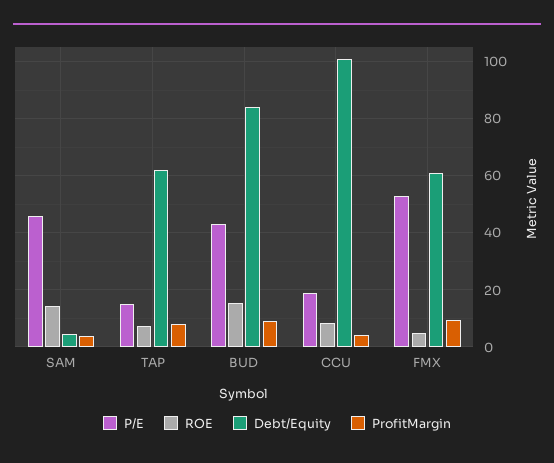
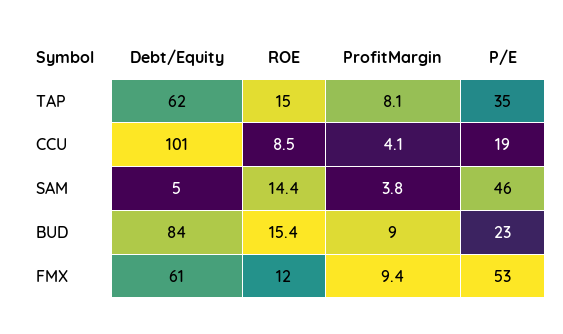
  {
    "P/E": {
      "SAM": 46,
-     "TAP": 15,
+     "TAP": 35,
-     "BUD": 42.5,
+     "BUD": 23,
      "CCU": 19,
      "FMX": 53
    },
    "ROE": {
      "SAM": 14.4,
-     "TAP": 7.5,
+     "TAP": 15,
      "BUD": 15.4,
      "CCU": 8.5,
-     "FMX": 5
+     "FMX": 12
    },
    "Debt/Equity": {
      "SAM": 5,
      "TAP": 62,
      "BUD": 84,
      "CCU": 101,
      "FMX": 61
    },
    "ProfitMargin": {
      "SAM": 3.8,
      "TAP": 8.1,
      "BUD": 9,
      "CCU": 4.1,
      "FMX": 9.4
    }
  }

